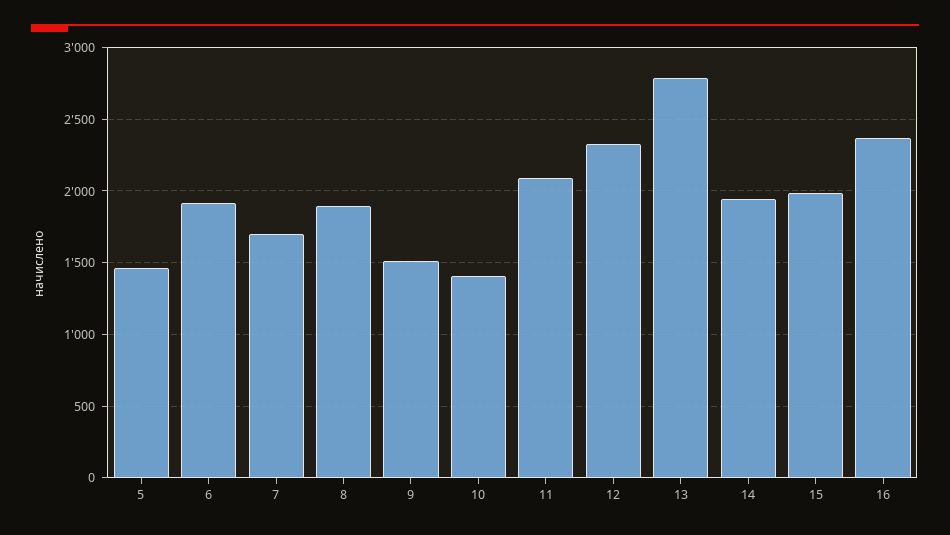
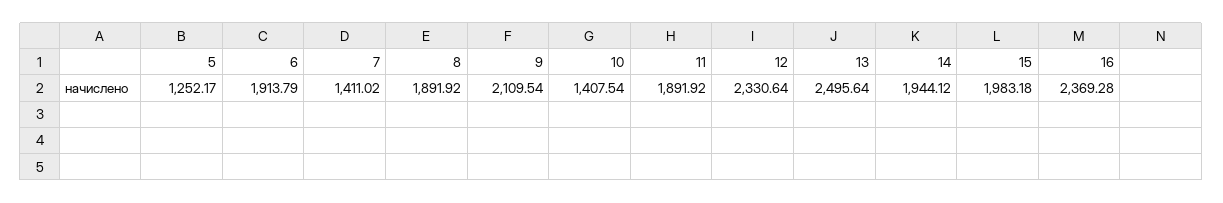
  {
-   "5": 1450,
+   "5": 1252.17,
    "6": 1913.79,
-   "7": 1700,
+   "7": 1411.02,
    "8": 1891.92,
-   "9": 1500,
+   "9": 2109.54,
    "10": 1407.54,
-   "11": 2100,
+   "11": 1891.92,
    "12": 2330.64,
-   "13": 2800,
+   "13": 2495.64,
    "14": 1944.12,
    "15": 1983.18,
    "16": 2369.28
  }

